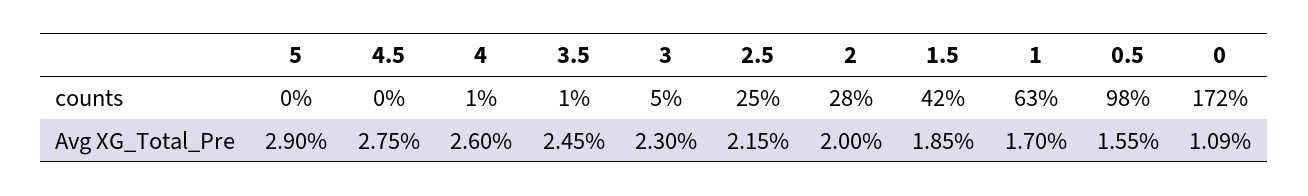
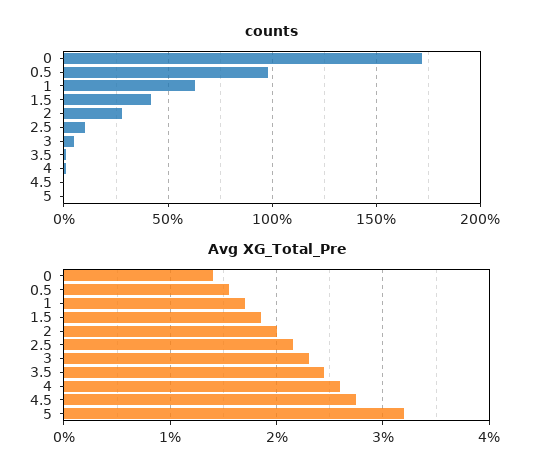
  {
    "counts": {
      "5": 0,
      "4.5": 0,
      "4": 1,
      "3.5": 1,
      "3": 5,
-     "2.5": 25,
+     "2.5": 10,
      "2": 28,
      "1.5": 42,
      "1": 63,
      "0.5": 98,
      "0": 172
    },
    "Avg XG_Total_Pre": {
-     "5": 2.9,
+     "5": 3.2,
      "4.5": 2.75,
      "4": 2.6,
      "3.5": 2.45,
      "3": 2.3,
      "2.5": 2.15,
      "2": 2,
      "1.5": 1.85,
      "1": 1.7,
      "0.5": 1.55,
-     "0": 1.09
+     "0": 1.4
    }
  }

